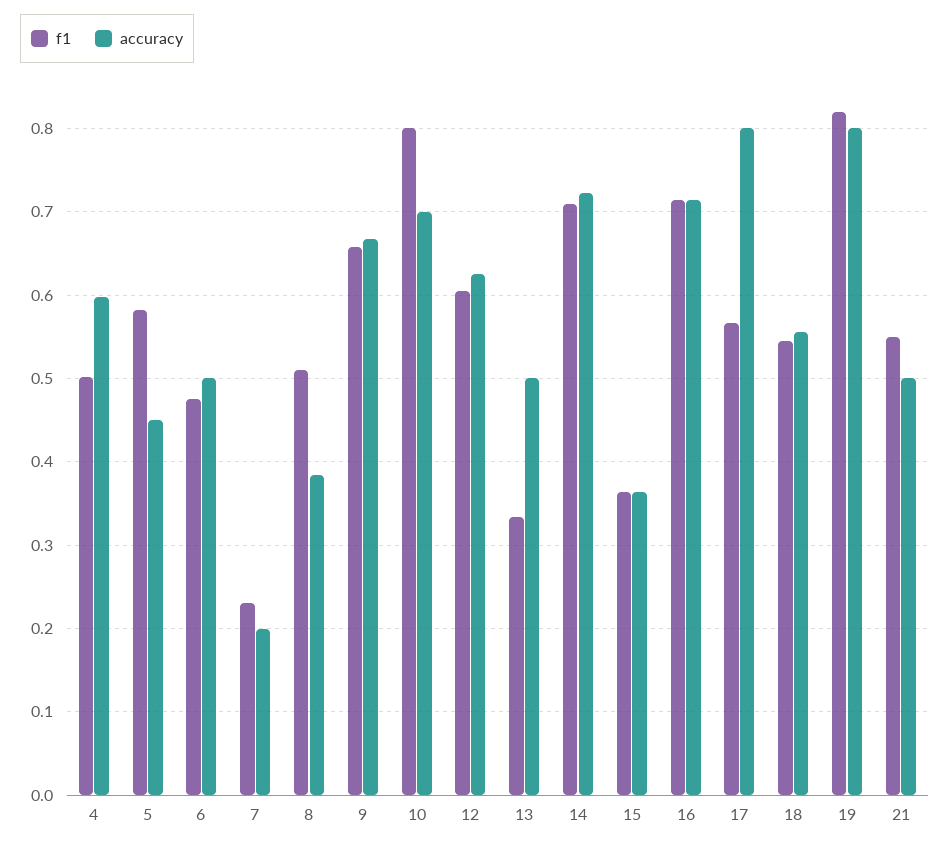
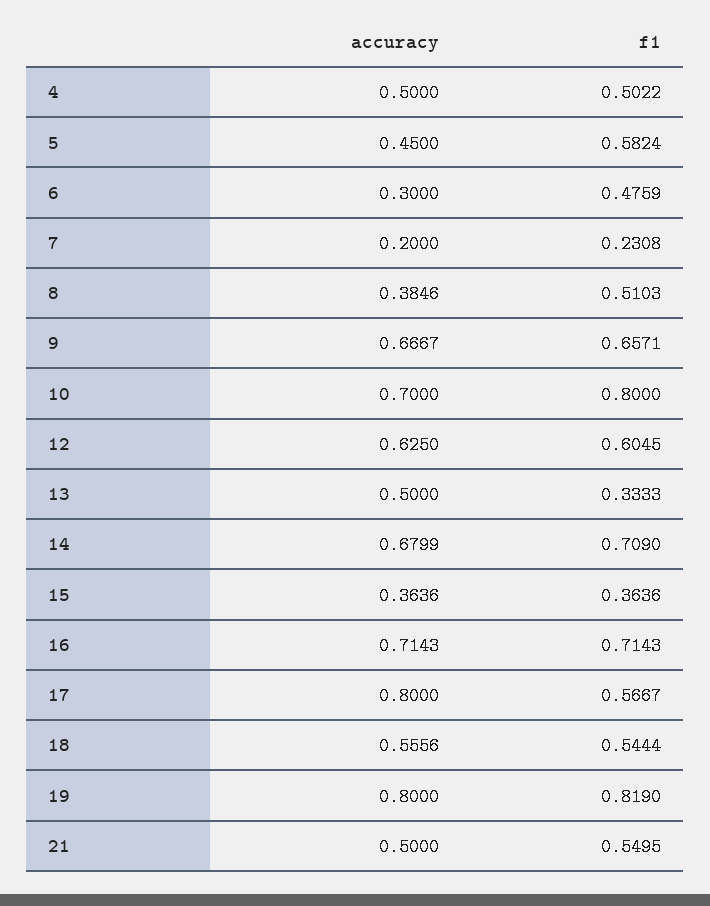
  {
    "f1": {
      "4": 0.5022,
      "5": 0.5824,
      "6": 0.4759,
      "7": 0.2308,
      "8": 0.5103,
      "9": 0.6571,
      "10": 0.8,
      "12": 0.6045,
      "13": 0.3333,
      "14": 0.709,
      "15": 0.3636,
      "16": 0.7143,
      "17": 0.5667,
      "18": 0.5444,
      "19": 0.819,
      "21": 0.5495
    },
    "accuracy": {
-     "4": 0.6,
+     "4": 0.5,
      "5": 0.45,
-     "6": 0.5,
+     "6": 0.3,
      "7": 0.2,
      "8": 0.3846,
      "9": 0.6667,
      "10": 0.7,
      "12": 0.625,
      "13": 0.5,
-     "14": 0.72,
+     "14": 0.6799,
      "15": 0.3636,
      "16": 0.7143,
      "17": 0.8,
      "18": 0.5556,
      "19": 0.8,
      "21": 0.5
    }
  }

